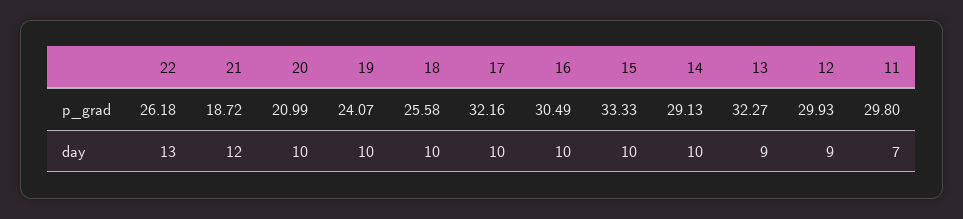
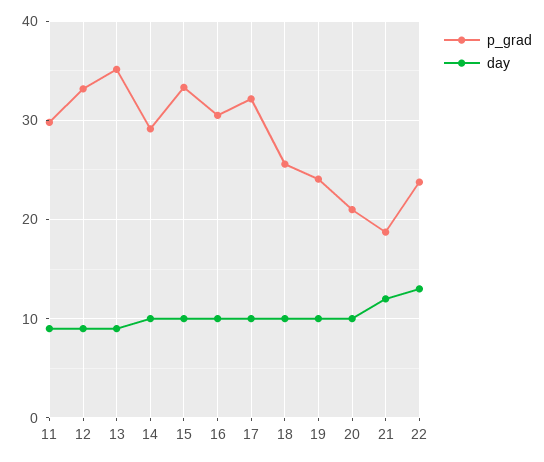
  {
    "p_grad": {
-     "22": 26.18,
+     "22": 24,
      "21": 18.72,
      "20": 20.99,
      "19": 24.07,
      "18": 25.58,
      "17": 32.16,
      "16": 30.49,
      "15": 33.33,
      "14": 29.13,
-     "13": 32.27,
+     "13": 35,
-     "12": 29.93,
+     "12": 33,
      "11": 29.8
    },
    "day": {
      "22": 13,
      "21": 12,
      "20": 10,
      "19": 10,
      "18": 10,
      "17": 10,
      "16": 10,
      "15": 10,
      "14": 10,
      "13": 9,
      "12": 9,
-     "11": 7
+     "11": 9
    }
  }

